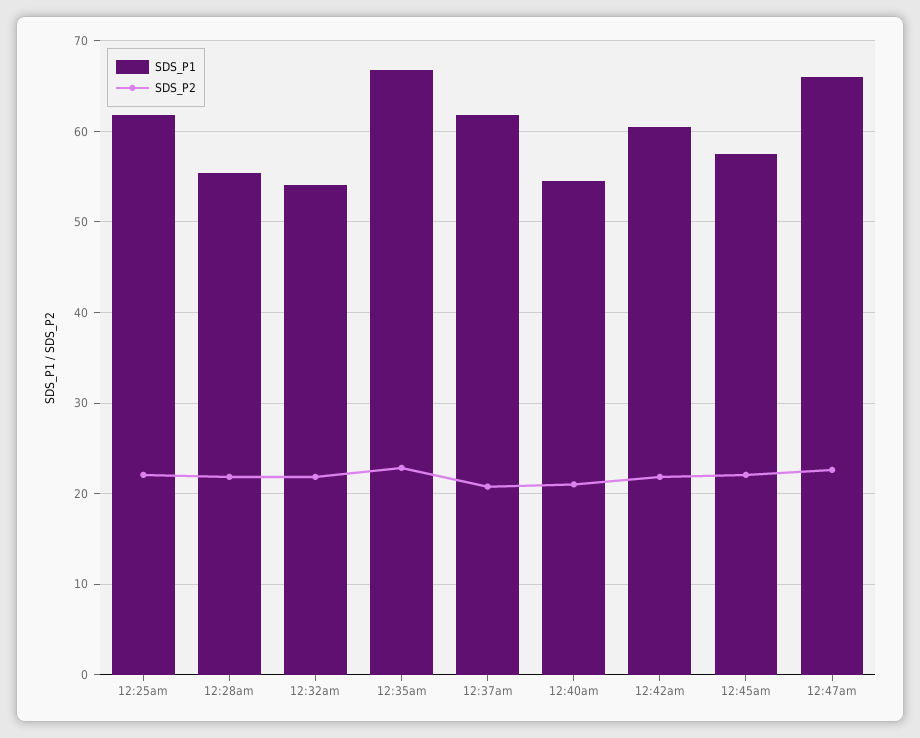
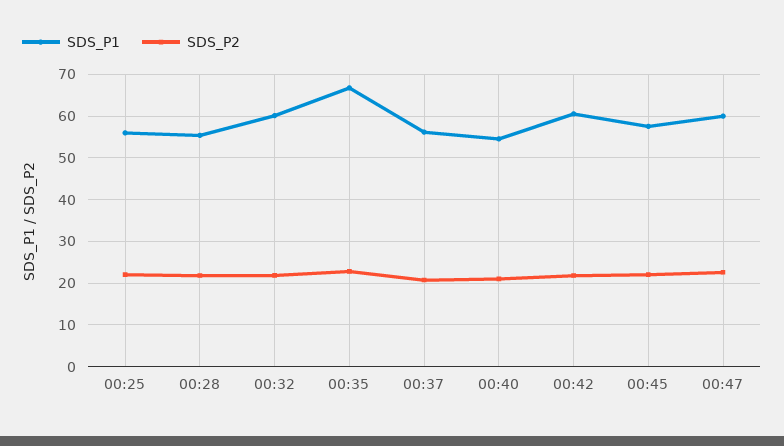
  {
    "SDS_P1": {
-     "12:25am": 62,
+     "12:25am": 56,
      "12:28am": 55,
-     "12:32am": 54,
+     "12:32am": 60,
      "12:35am": 67,
-     "12:37am": 62,
+     "12:37am": 56,
      "12:40am": 55,
      "12:42am": 61,
      "12:45am": 58,
-     "12:47am": 66
+     "12:47am": 60
    },
    "SDS_P2": {
      "12:25am": 22,
      "12:28am": 22,
      "12:32am": 22,
      "12:35am": 23,
      "12:37am": 21,
      "12:40am": 21,
      "12:42am": 22,
      "12:45am": 22,
      "12:47am": 23
    }
  }

